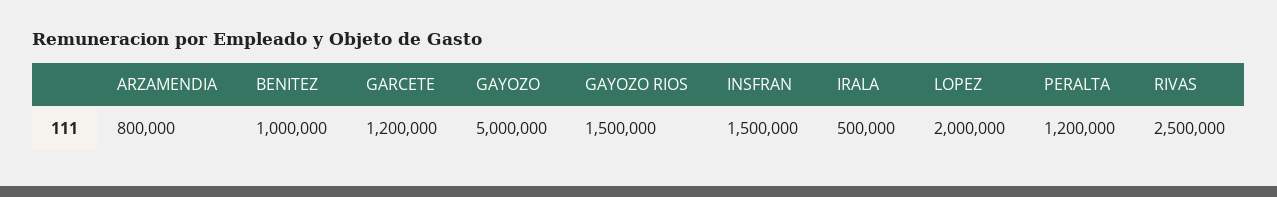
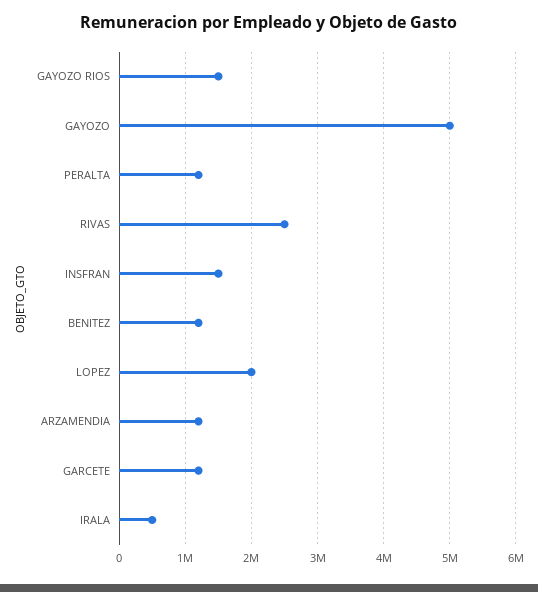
  {
-   "ARZAMENDIA": 800000,
+   "ARZAMENDIA": 1200000,
-   "BENITEZ": 1000000,
+   "BENITEZ": 1200000,
    "GARCETE": 1200000,
    "GAYOZO": 5000000,
    "GAYOZO RIOS": 1500000,
    "INSFRAN": 1500000,
    "IRALA": 500000,
    "LOPEZ": 2000000,
    "PERALTA": 1200000,
    "RIVAS": 2500000
  }

